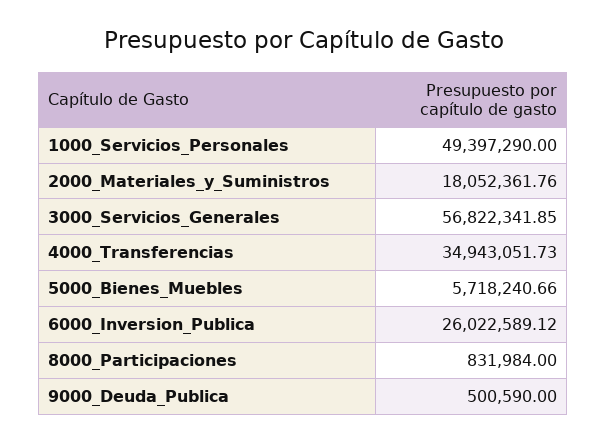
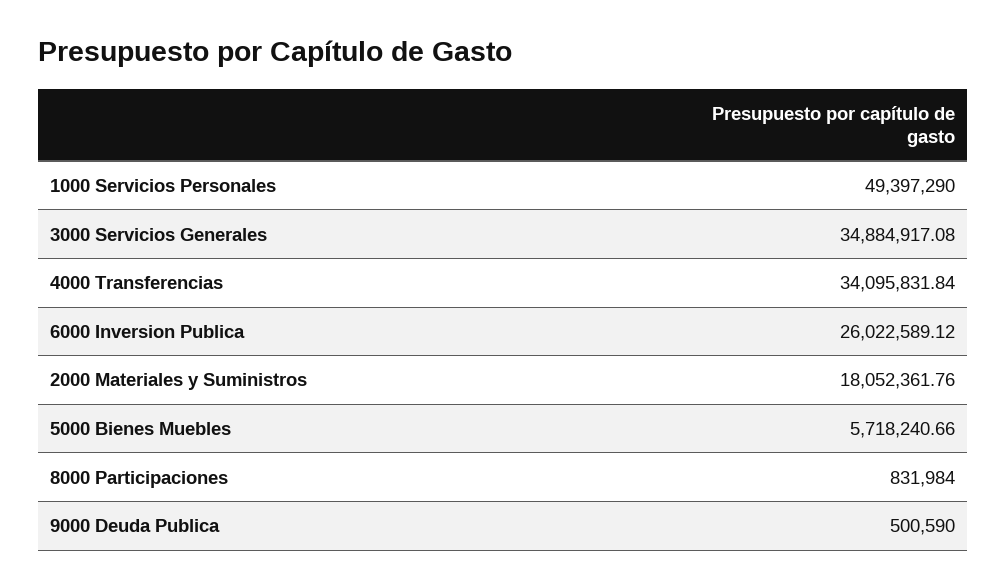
  {
    "1000_Servicios_Personales": 49397290,
    "2000_Materiales_y_Suministros": 18052361.76,
-   "3000_Servicios_Generales": 56822341.85,
+   "3000_Servicios_Generales": 34884917.08,
-   "4000_Transferencias": 34943051.73,
+   "4000_Transferencias": 34095831.84,
    "5000_Bienes_Muebles": 5718240.66,
    "6000_Inversion_Publica": 26022589.12,
    "8000_Participaciones": 831984,
    "9000_Deuda_Publica": 500590
  }

